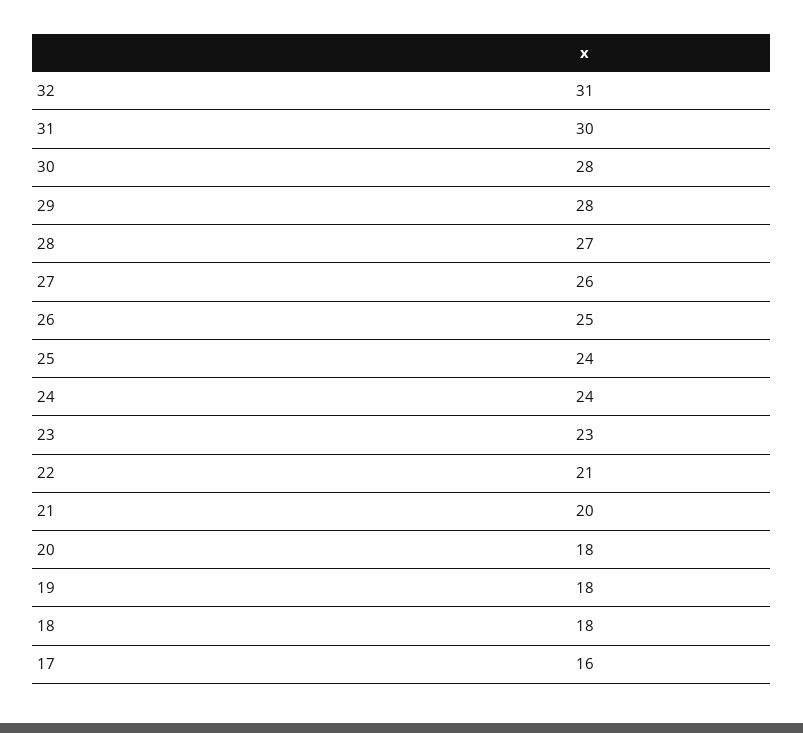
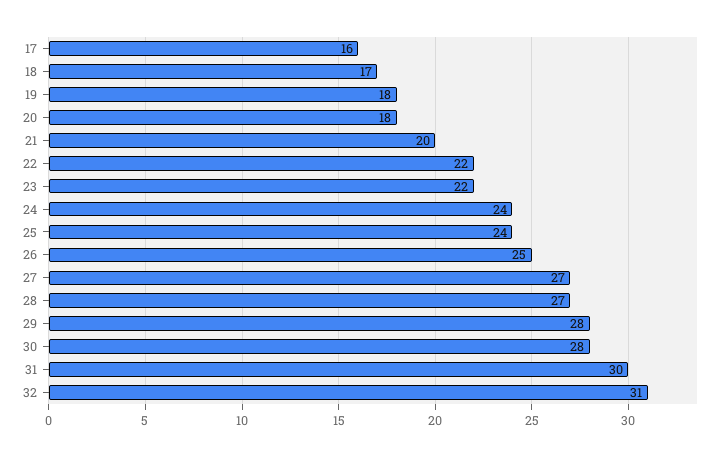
  {
    "32": 31,
    "31": 30,
    "30": 28,
    "29": 28,
    "28": 27,
-   "27": 26,
+   "27": 27,
    "26": 25,
    "25": 24,
    "24": 24,
-   "23": 23,
+   "23": 22,
-   "22": 21,
+   "22": 22,
    "21": 20,
    "20": 18,
    "19": 18,
-   "18": 18,
+   "18": 17,
    "17": 16
  }

